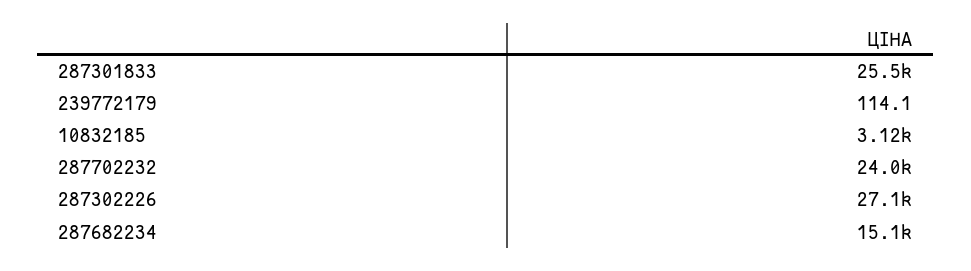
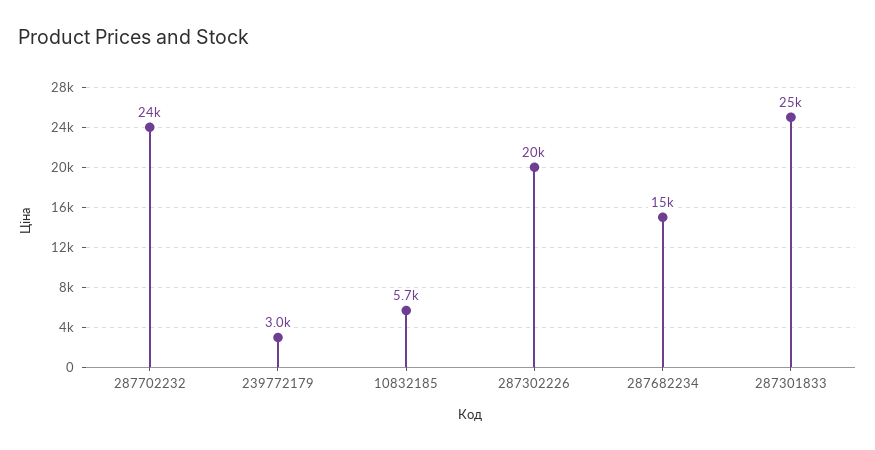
  {
    "287301833": 25500,
-   "239772179": 114.1,
+   "239772179": 3000,
-   "10832185": 3120,
+   "10832185": 5700,
    "287702232": 24000,
-   "287302226": 27100,
+   "287302226": 20000,
    "287682234": 15100
  }

